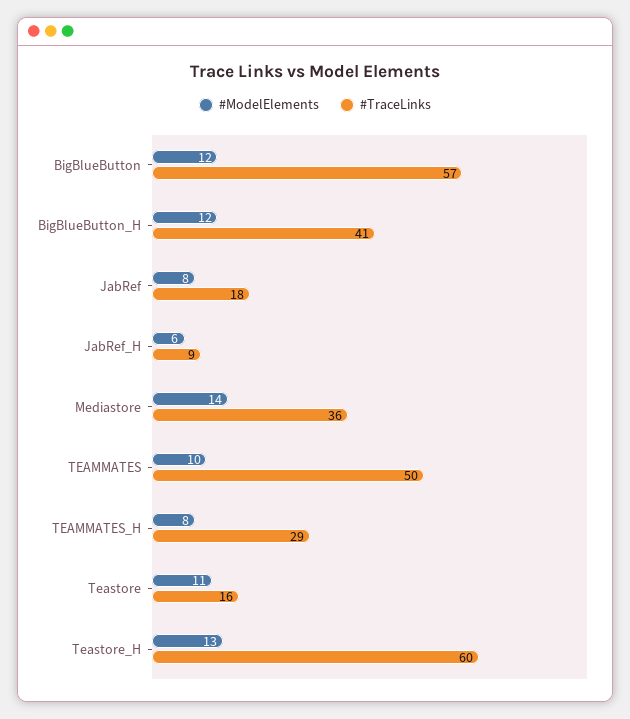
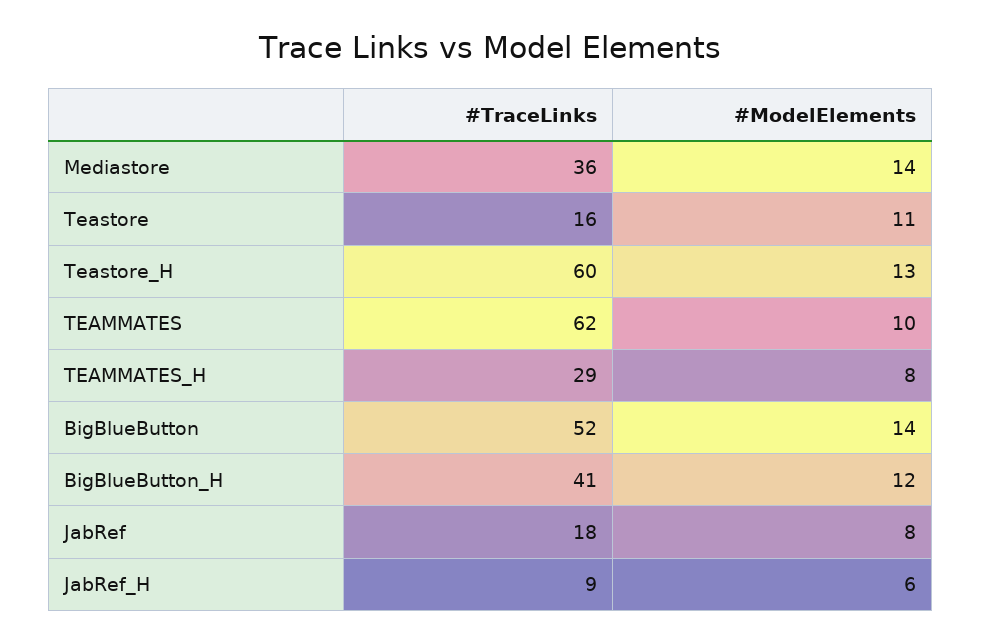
  {
    "#ModelElements": {
-     "BigBlueButton": 12,
+     "BigBlueButton": 14,
      "BigBlueButton_H": 12,
      "JabRef": 8,
      "JabRef_H": 6,
      "Mediastore": 14,
      "TEAMMATES": 10,
      "TEAMMATES_H": 8,
      "Teastore": 11,
      "Teastore_H": 13
    },
    "#TraceLinks": {
-     "BigBlueButton": 57,
+     "BigBlueButton": 52,
      "BigBlueButton_H": 41,
      "JabRef": 18,
      "JabRef_H": 9,
      "Mediastore": 36,
-     "TEAMMATES": 50,
+     "TEAMMATES": 62,
      "TEAMMATES_H": 29,
      "Teastore": 16,
      "Teastore_H": 60
    }
  }

